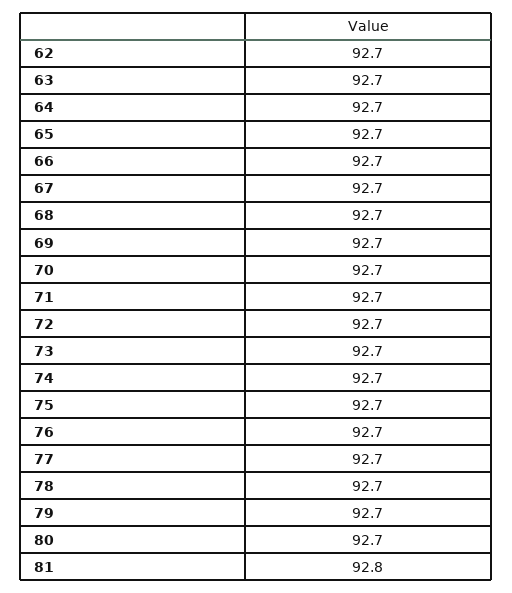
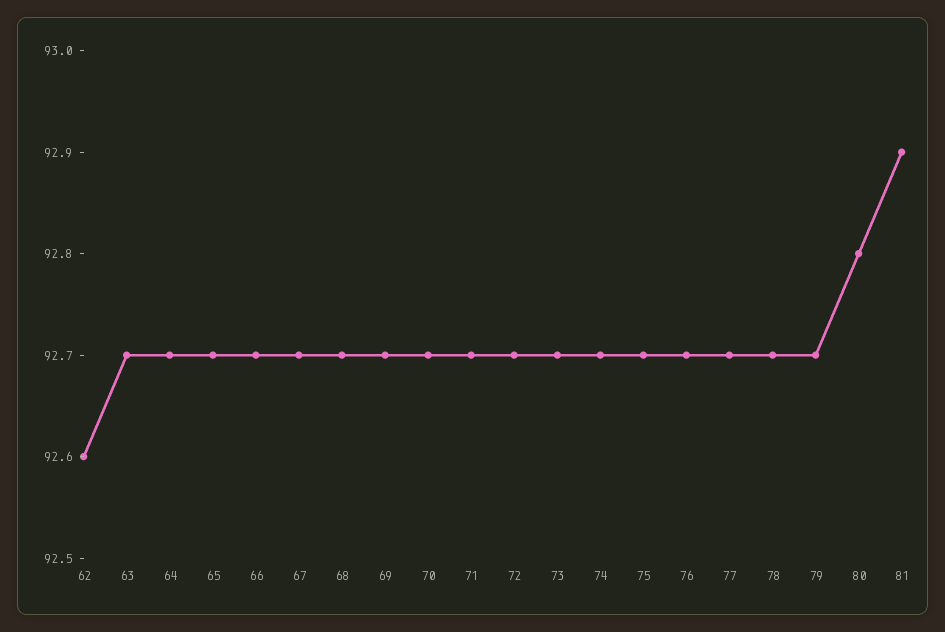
  {
-   "62": 92.7,
+   "62": 92.6,
    "63": 92.7,
    "64": 92.7,
    "65": 92.7,
    "66": 92.7,
    "67": 92.7,
    "68": 92.7,
    "69": 92.7,
    "70": 92.7,
    "71": 92.7,
    "72": 92.7,
    "73": 92.7,
    "74": 92.7,
    "75": 92.7,
    "76": 92.7,
    "77": 92.7,
    "78": 92.7,
    "79": 92.7,
-   "80": 92.7,
+   "80": 92.8,
-   "81": 92.8
+   "81": 92.9
  }

